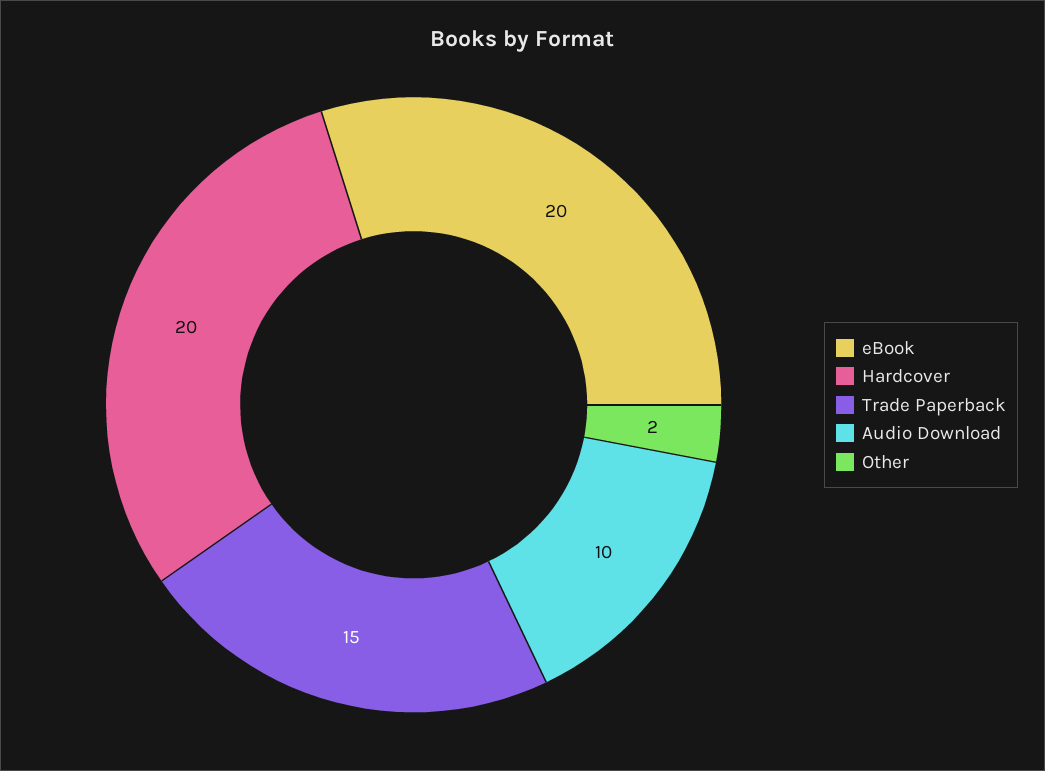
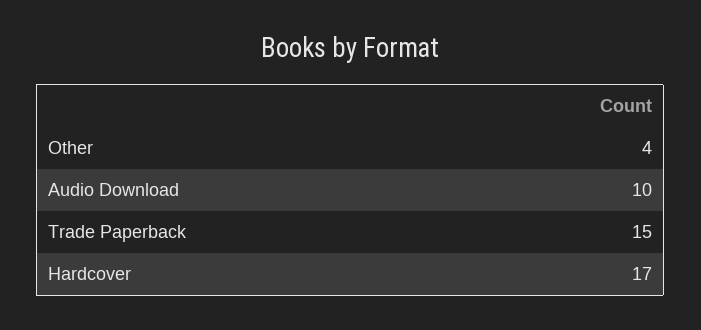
  {
-   "eBook": 20,
-   "Hardcover": 20,
+   "Hardcover": 17,
    "Trade Paperback": 15,
    "Audio Download": 10,
-   "Other": 2
+   "Other": 4
  }

